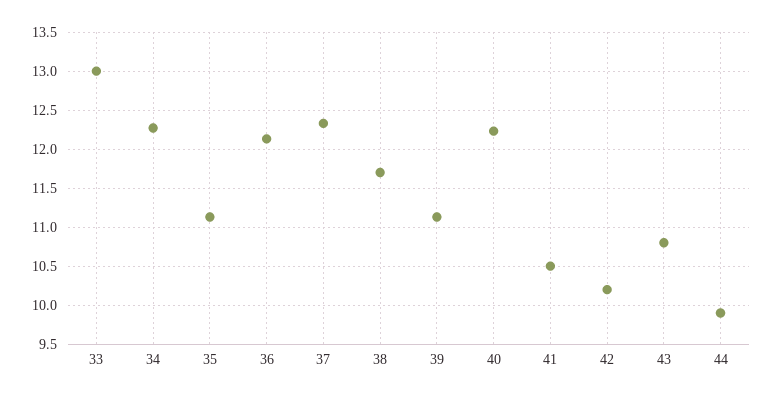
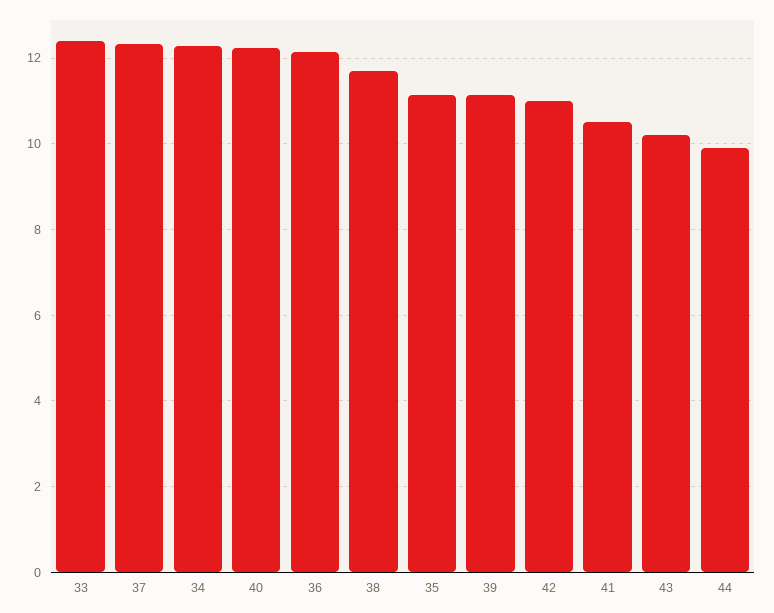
  {
-   "33": 13,
+   "33": 12.4,
    "34": 12.3,
    "35": 11.1,
    "36": 12.1,
    "37": 12.3,
    "38": 11.7,
    "39": 11.1,
    "40": 12.2,
    "41": 10.5,
-   "42": 10.2,
+   "42": 11,
-   "43": 10.8,
+   "43": 10.2,
    "44": 9.9
  }

